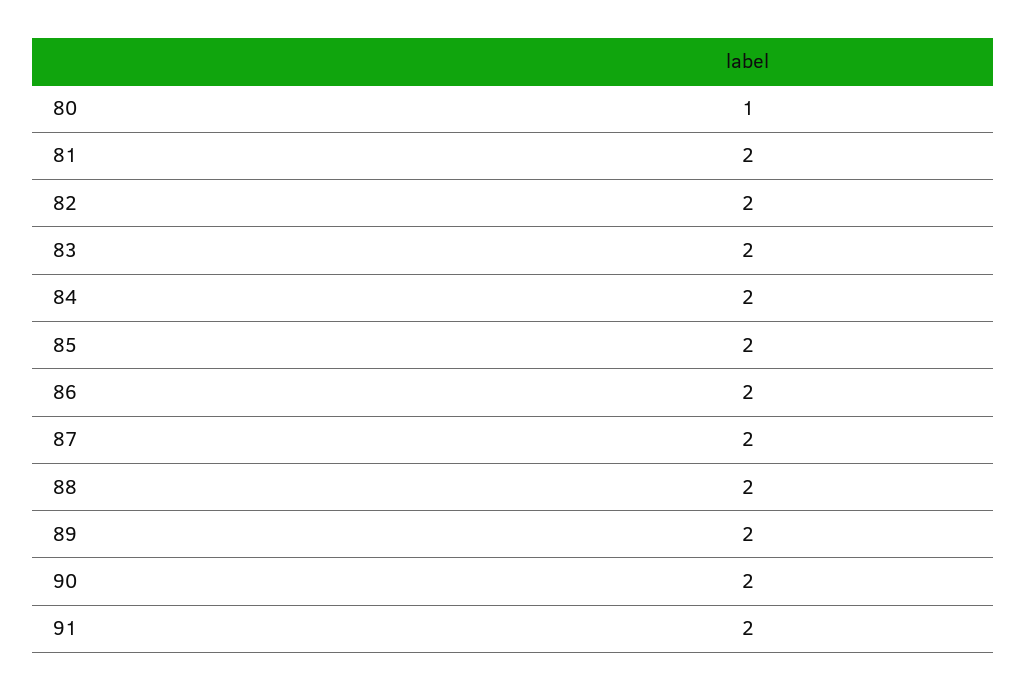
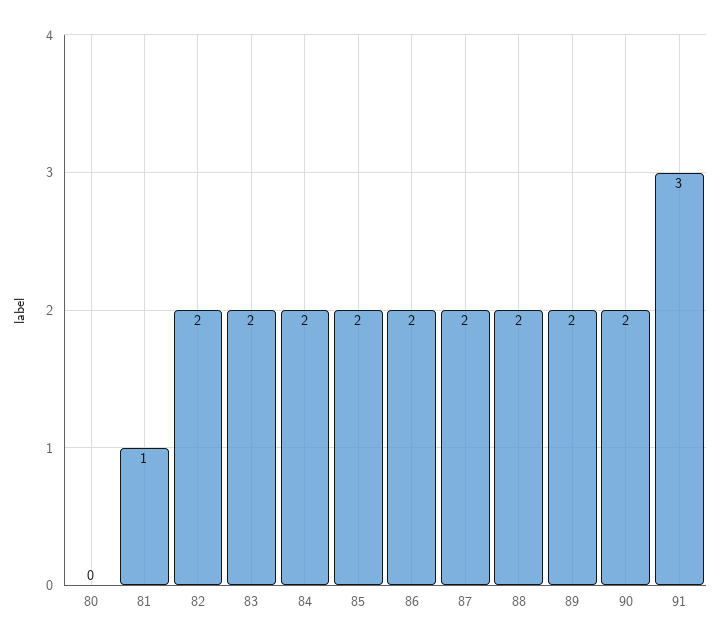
  {
-   "80": 1,
+   "80": 0,
-   "81": 2,
+   "81": 1,
    "82": 2,
    "83": 2,
    "84": 2,
    "85": 2,
    "86": 2,
    "87": 2,
    "88": 2,
    "89": 2,
    "90": 2,
-   "91": 2
+   "91": 3
  }

